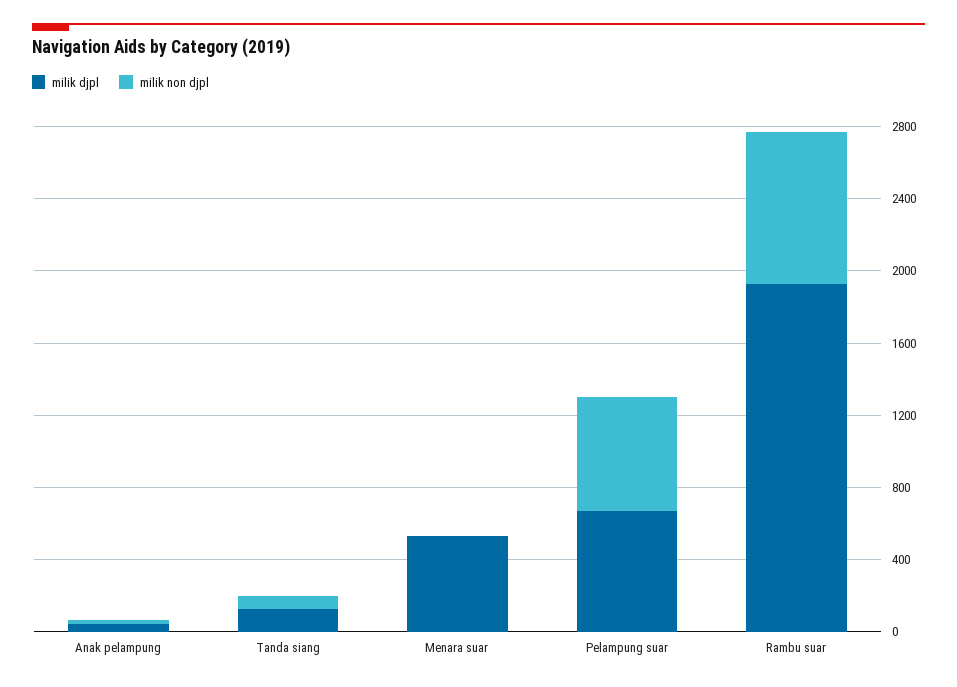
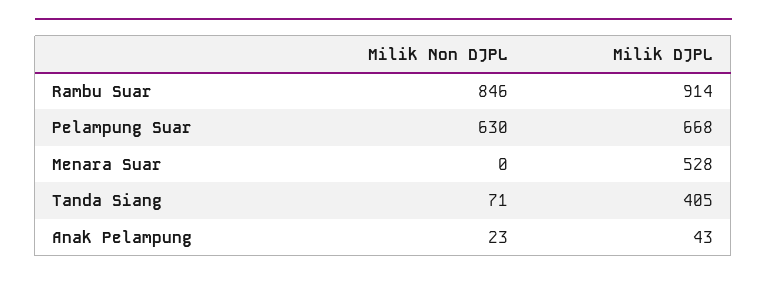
  {
    "milik djpl": {
      "Anak pelampung": 43,
-     "Tanda siang": 100,
+     "Tanda siang": 405,
      "Menara suar": 528,
      "Pelampung suar": 668,
-     "Rambu suar": 1900
+     "Rambu suar": 914
    },
    "milik non djpl": {
      "Anak pelampung": 23,
      "Tanda siang": 71,
      "Menara suar": 0,
      "Pelampung suar": 630,
      "Rambu suar": 846
    }
  }

